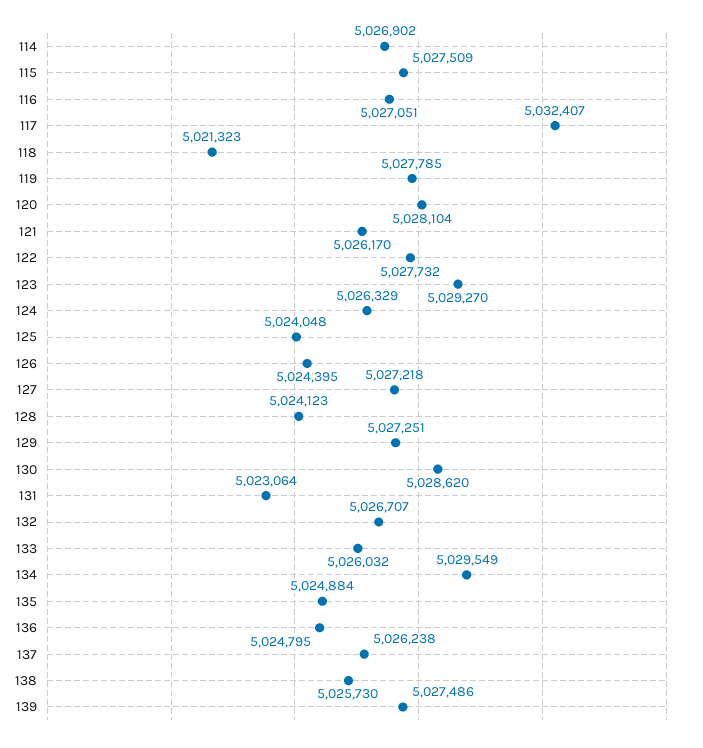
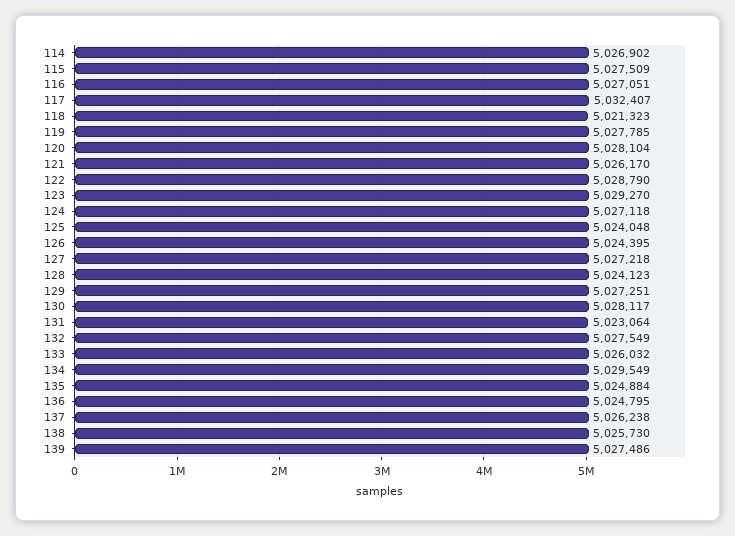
  {
    "114": 5026902,
    "115": 5027509,
    "116": 5027051,
    "117": 5032407,
    "118": 5021323,
    "119": 5027785,
    "120": 5028104,
    "121": 5026170,
-   "122": 5027732,
+   "122": 5028790,
    "123": 5029270,
-   "124": 5026329,
+   "124": 5027118,
    "125": 5024048,
    "126": 5024395,
    "127": 5027218,
    "128": 5024123,
    "129": 5027251,
-   "130": 5028620,
+   "130": 5028117,
    "131": 5023064,
-   "132": 5026707,
+   "132": 5027549,
    "133": 5026032,
    "134": 5029549,
    "135": 5024884,
    "136": 5024795,
    "137": 5026238,
    "138": 5025730,
    "139": 5027486
  }

